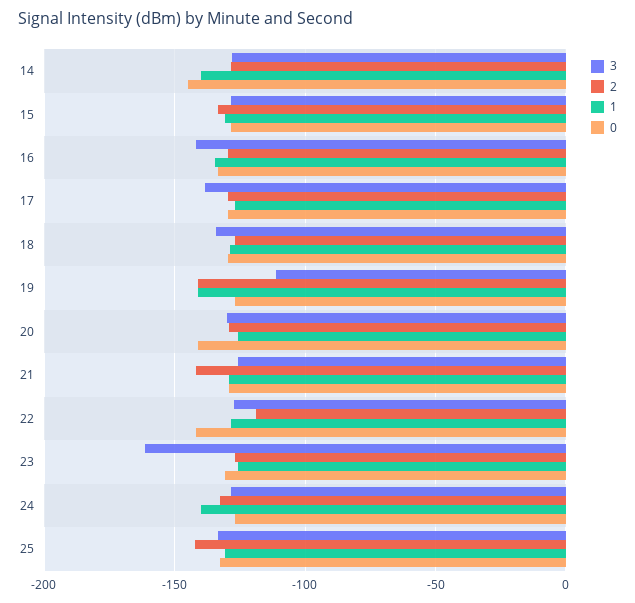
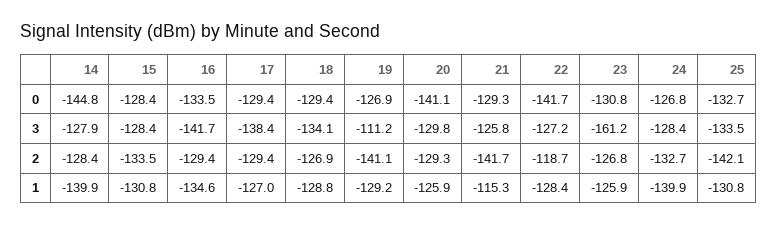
  {
    "3": {
      "14": -127.9,
      "15": -128.4,
      "16": -141.7,
      "17": -138.4,
      "18": -134.1,
      "19": -111.2,
      "20": -129.8,
      "21": -125.8,
      "22": -127.2,
      "23": -161.2,
      "24": -128.4,
      "25": -133.5
    },
    "2": {
      "14": -128.4,
      "15": -133.5,
      "16": -129.4,
      "17": -129.4,
      "18": -126.9,
      "19": -141.1,
      "20": -129.3,
      "21": -141.7,
      "22": -118.7,
      "23": -126.8,
      "24": -132.7,
      "25": -142.1
    },
    "1": {
      "14": -139.9,
      "15": -130.8,
      "16": -134.6,
      "17": -127,
      "18": -128.8,
-     "19": -140,
+     "19": -129.2,
      "20": -125.9,
-     "21": -130,
+     "21": -115.3,
      "22": -128.4,
      "23": -125.9,
      "24": -139.9,
      "25": -130.8
    },
    "0": {
      "14": -144.8,
      "15": -128.4,
      "16": -133.5,
      "17": -129.4,
      "18": -129.4,
      "19": -126.9,
      "20": -141.1,
      "21": -129.3,
      "22": -141.7,
      "23": -130.8,
      "24": -126.8,
      "25": -132.7
    }
  }

